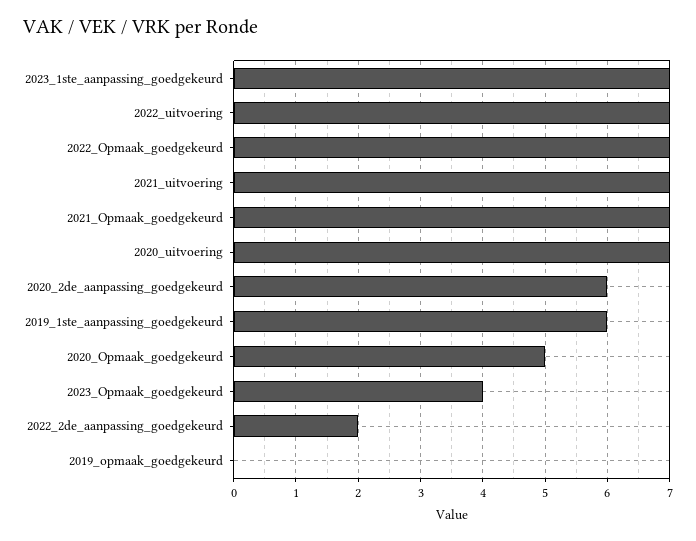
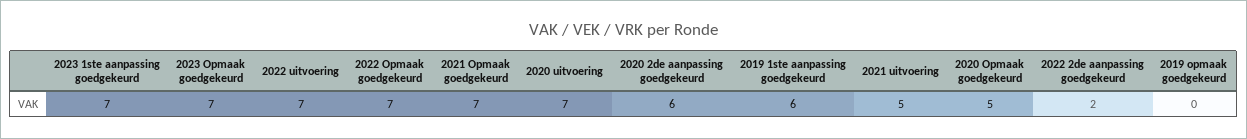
  {
    "2023_1ste_aanpassing_goedgekeurd": 7,
    "2022_uitvoering": 7,
    "2022_Opmaak_goedgekeurd": 7,
-   "2021_uitvoering": 7,
+   "2021_uitvoering": 5,
    "2021_Opmaak_goedgekeurd": 7,
    "2020_uitvoering": 7,
    "2020_2de_aanpassing_goedgekeurd": 6,
    "2019_1ste_aanpassing_goedgekeurd": 6,
    "2020_Opmaak_goedgekeurd": 5,
-   "2023_Opmaak_goedgekeurd": 4,
+   "2023_Opmaak_goedgekeurd": 7,
    "2022_2de_aanpassing_goedgekeurd": 2,
    "2019_opmaak_goedgekeurd": 0
  }

